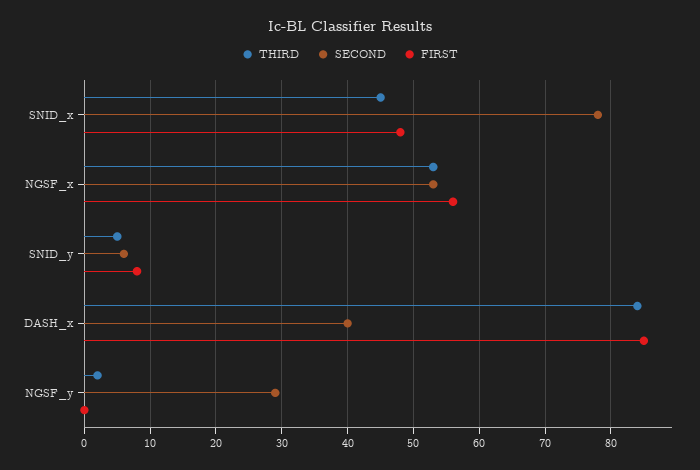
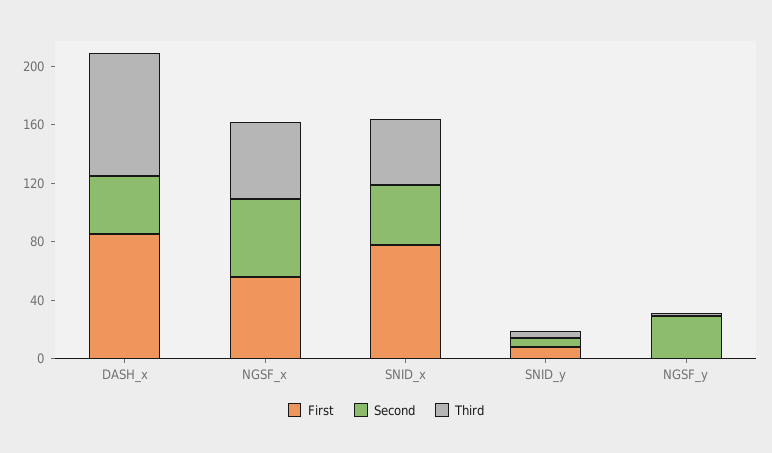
  {
    "THIRD": {
      "SNID_x": 45,
      "NGSF_x": 53,
      "SNID_y": 5,
      "DASH_x": 84,
      "NGSF_y": 2
    },
    "SECOND": {
-     "SNID_x": 78,
+     "SNID_x": 40,
      "NGSF_x": 53,
      "SNID_y": 6,
      "DASH_x": 40,
      "NGSF_y": 29
    },
    "FIRST": {
-     "SNID_x": 48,
+     "SNID_x": 80,
      "NGSF_x": 56,
      "SNID_y": 8,
      "DASH_x": 85,
      "NGSF_y": 0
    }
  }

